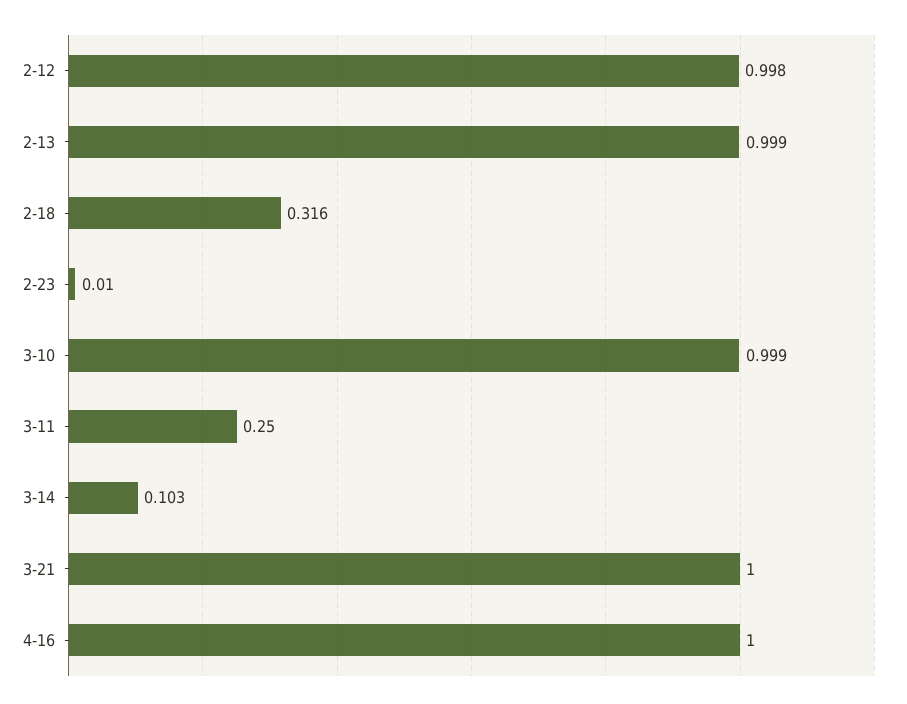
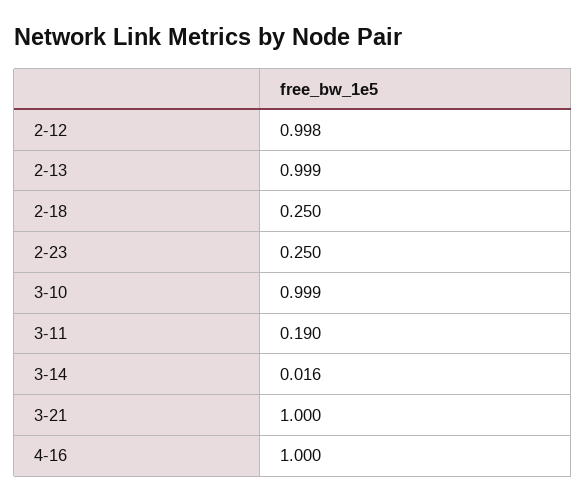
  {
    "2-12": 0.998,
    "2-13": 0.999,
-   "2-18": 0.316,
+   "2-18": 0.25,
-   "2-23": 0.01,
+   "2-23": 0.25,
    "3-10": 0.999,
-   "3-11": 0.25,
+   "3-11": 0.19,
-   "3-14": 0.103,
+   "3-14": 0.016,
    "3-21": 1,
    "4-16": 1
  }

